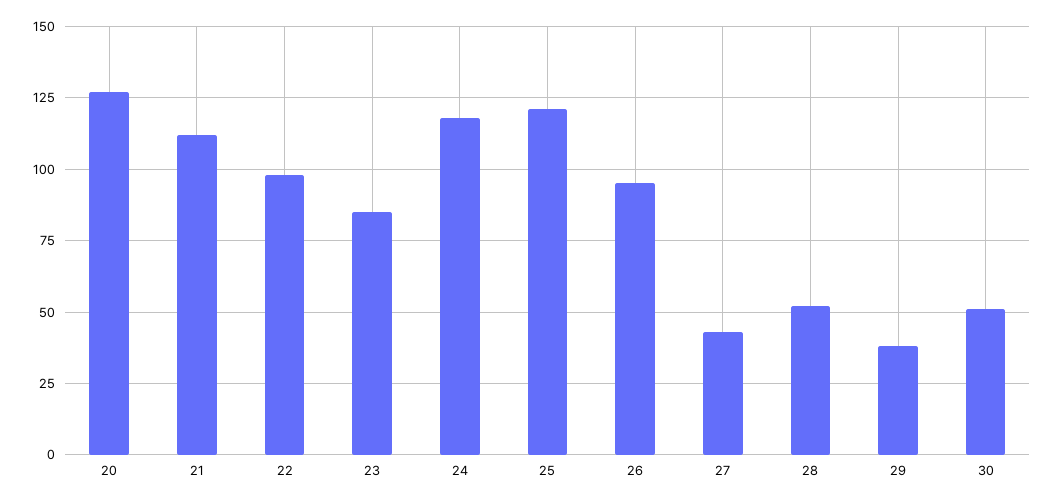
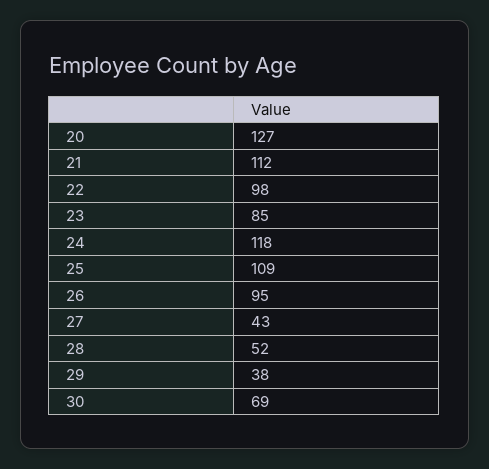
  {
    "20": 127,
    "21": 112,
    "22": 98,
    "23": 85,
    "24": 118,
-   "25": 120,
+   "25": 109,
    "26": 95,
    "27": 43,
    "28": 52,
    "29": 38,
-   "30": 50
+   "30": 69
  }

